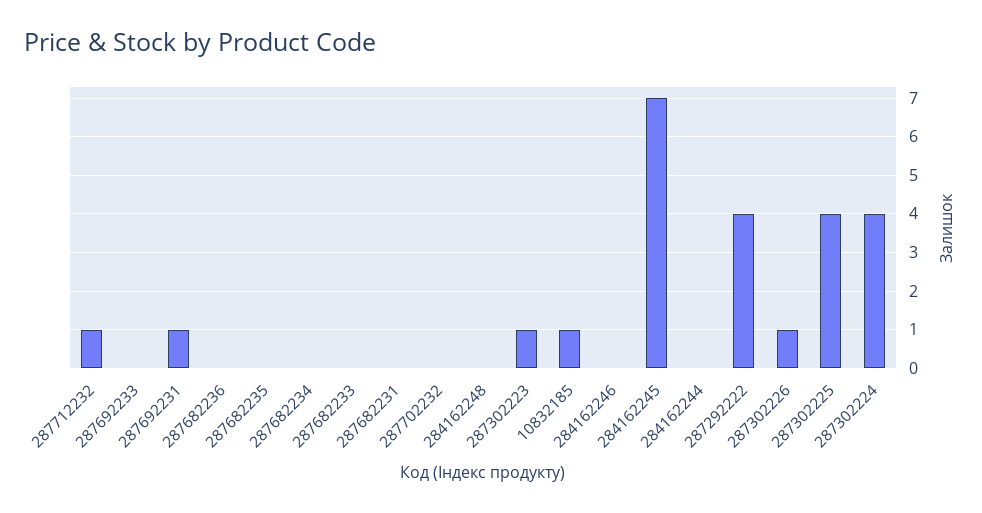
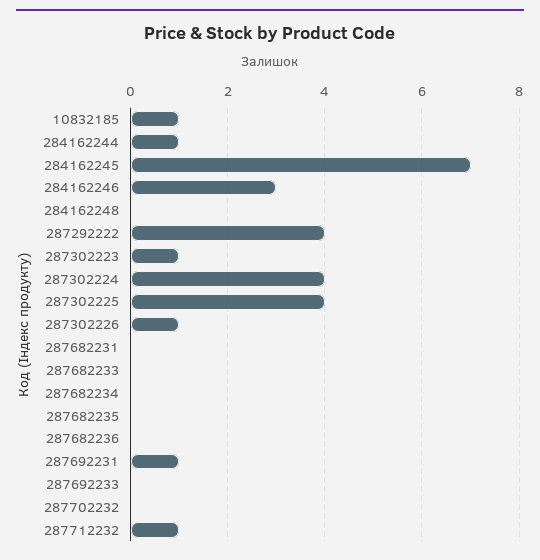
  {
    "287712232": 1,
    "287692233": 0,
    "287692231": 1,
    "287682236": 0,
    "287682235": 0,
    "287682234": 0,
    "287682233": 0,
    "287682231": 0,
    "287702232": 0,
    "284162248": 0,
    "287302223": 1,
    "10832185": 1,
-   "284162246": 0,
+   "284162246": 3,
    "284162245": 7,
-   "284162244": 0,
+   "284162244": 1,
    "287292222": 4,
    "287302226": 1,
    "287302225": 4,
    "287302224": 4
  }

